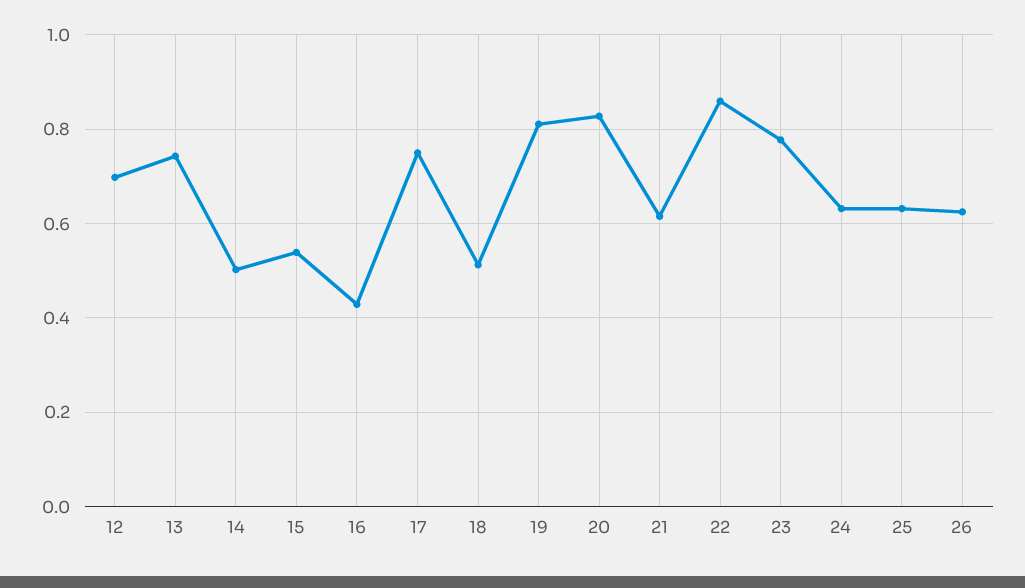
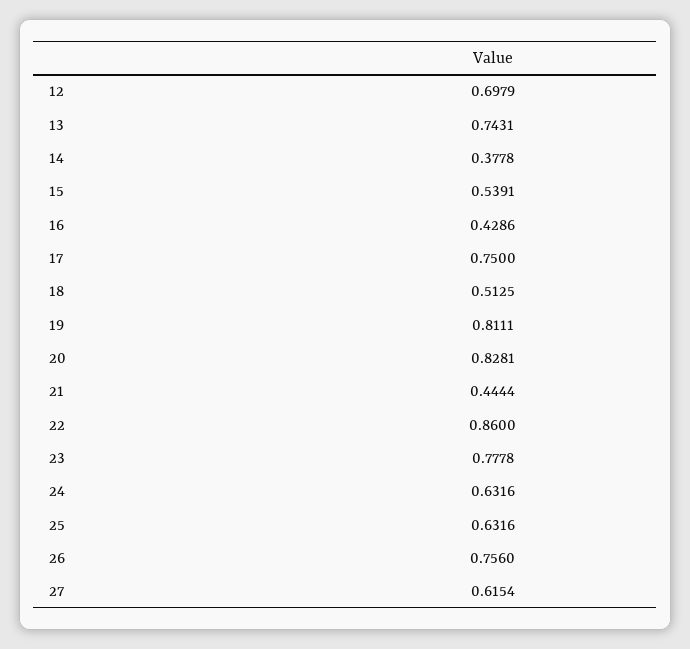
  {
    "12": 0.6979,
    "13": 0.7431,
-   "14": 0.5,
+   "14": 0.3778,
    "15": 0.5391,
    "16": 0.4286,
    "17": 0.75,
    "18": 0.5125,
    "19": 0.8111,
    "20": 0.8281,
-   "21": 0.62,
+   "21": 0.4444,
    "22": 0.86,
    "23": 0.7778,
    "24": 0.6316,
    "25": 0.6316,
-   "26": 0.62
+   "26": 0.756,
+   "27": 0.6154
  }

